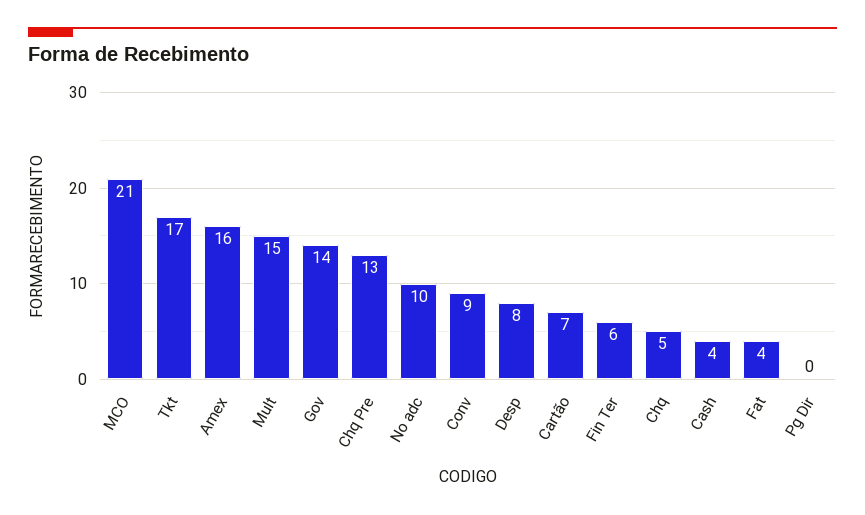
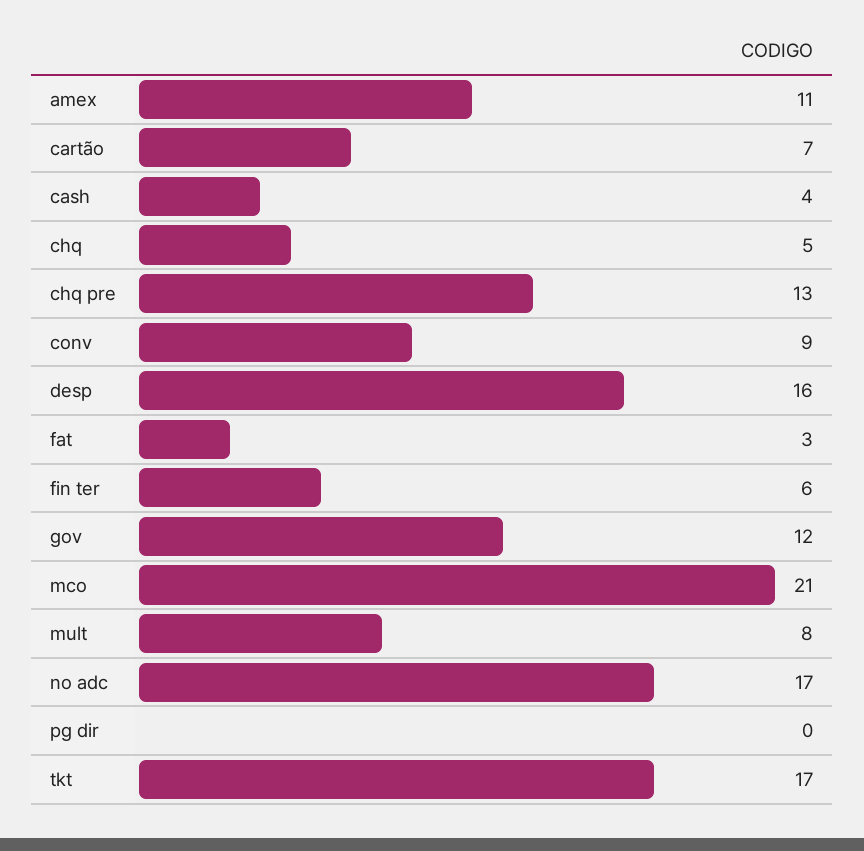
  {
    "MCO": 21,
    "Tkt": 17,
-   "Amex": 16,
+   "Amex": 11,
-   "Mult": 15,
+   "Mult": 8,
-   "Gov": 14,
+   "Gov": 12,
    "Chq Pre": 13,
-   "No adc": 10,
+   "No adc": 17,
    "Conv": 9,
-   "Desp": 8,
+   "Desp": 16,
    "Cartão": 7,
    "Fin Ter": 6,
    "Chq": 5,
    "Cash": 4,
-   "Fat": 4,
+   "Fat": 3,
    "Pg Dir": 0
  }

